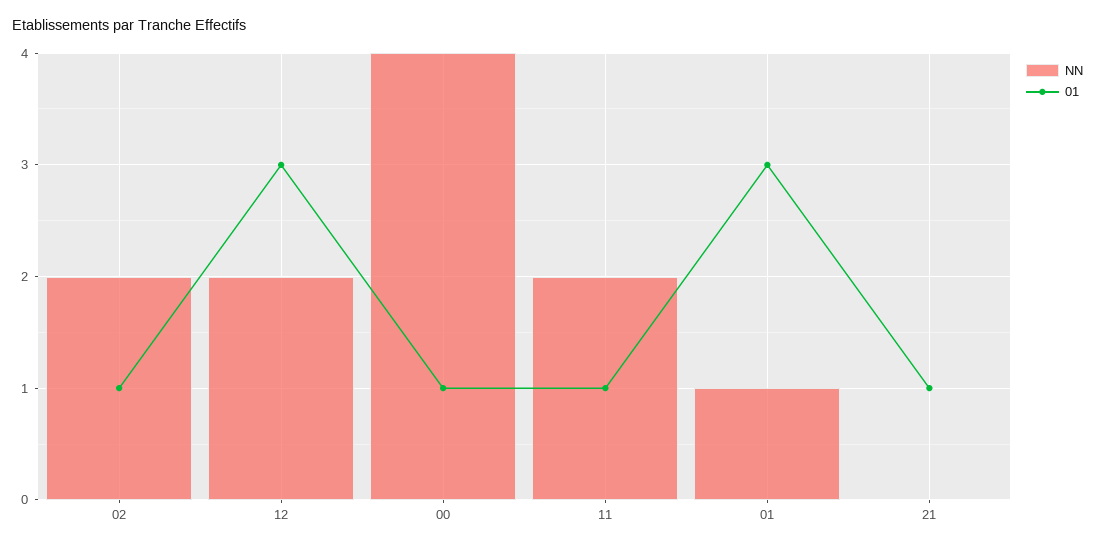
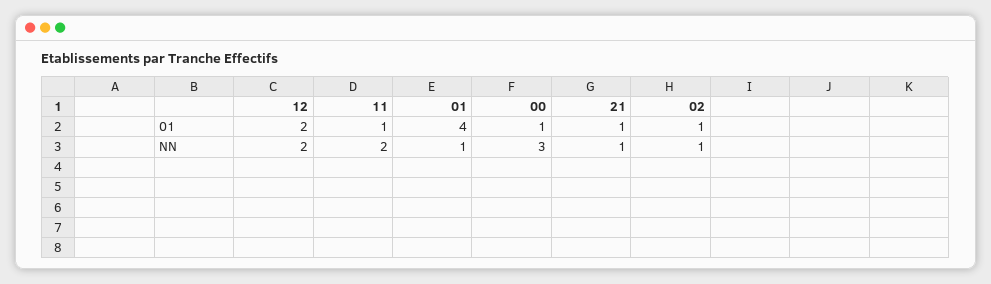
  {
    "NN": {
-     "02": 2,
+     "02": 1,
      "12": 2,
-     "00": 4,
+     "00": 3,
      "11": 2,
      "01": 1,
-     "21": 0
+     "21": 1
    },
    "01": {
      "02": 1,
-     "12": 3,
+     "12": 2,
      "00": 1,
      "11": 1,
-     "01": 3,
+     "01": 4,
      "21": 1
    }
  }

